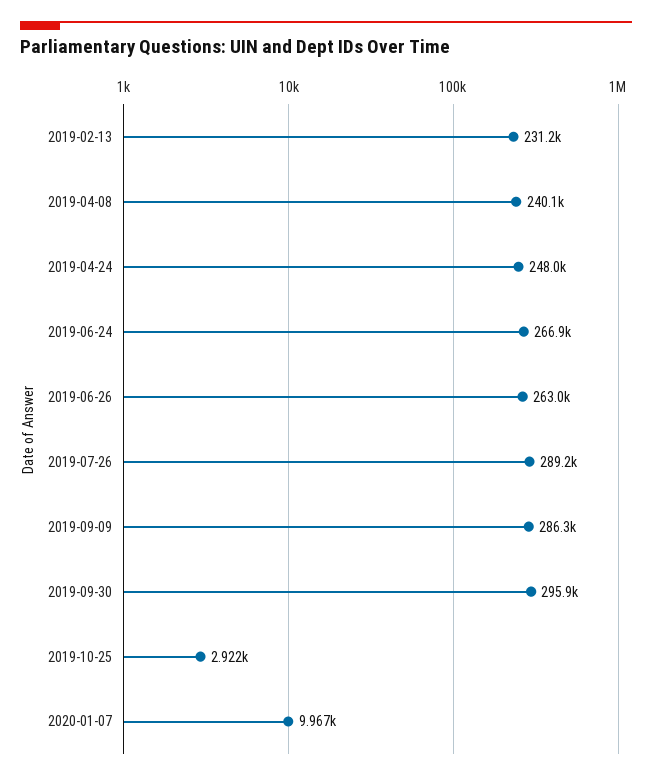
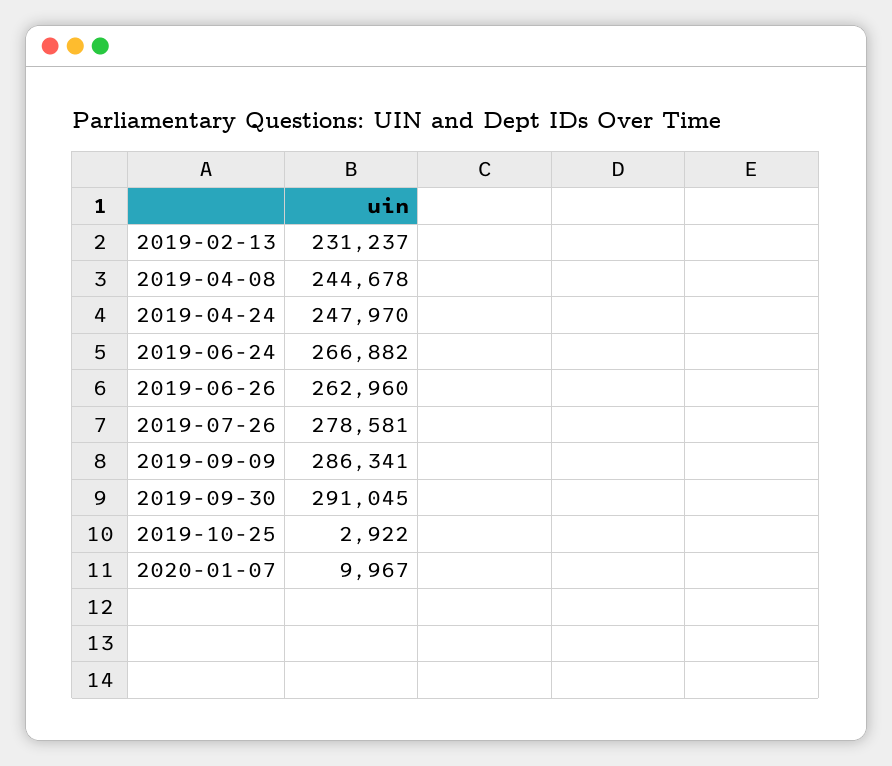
  {
    "2019-02-13": 231237,
-   "2019-04-08": 240100,
+   "2019-04-08": 244678,
    "2019-04-24": 247970,
    "2019-06-24": 266882,
    "2019-06-26": 262960,
-   "2019-07-26": 289200,
+   "2019-07-26": 278581,
    "2019-09-09": 286341,
-   "2019-09-30": 295900,
+   "2019-09-30": 291045,
    "2019-10-25": 2922,
    "2020-01-07": 9967
  }

